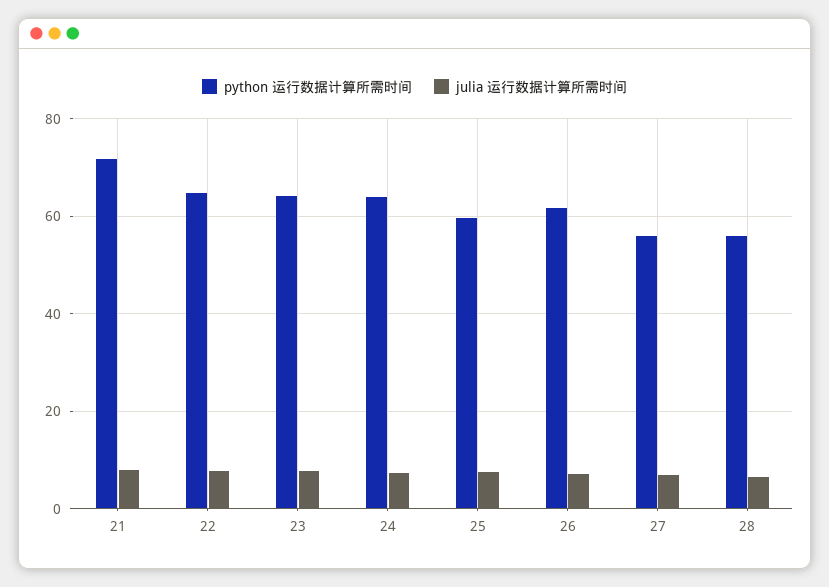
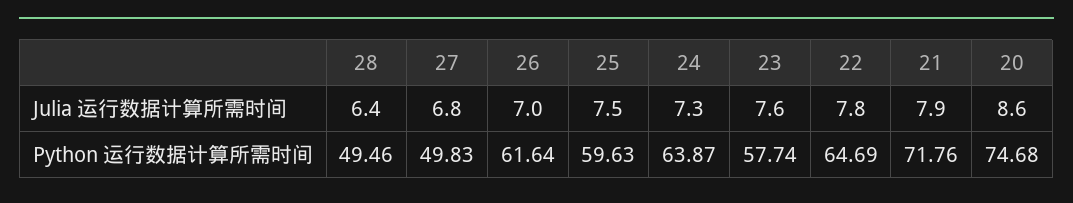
  {
    "python 运行数据计算所需时间": {
      "21": 71.76,
      "22": 64.69,
-     "23": 64,
+     "23": 57.74,
      "24": 63.87,
      "25": 59.63,
      "26": 61.64,
-     "27": 56,
+     "27": 49.83,
-     "28": 56
+     "28": 49.46,
+     "20": 74.68
    },
    "julia 运行数据计算所需时间": {
      "21": 7.9,
      "22": 7.8,
      "23": 7.6,
      "24": 7.3,
      "25": 7.5,
      "26": 7,
      "27": 6.8,
-     "28": 6.4
+     "28": 6.4,
+     "20": 8.6
    }
  }

